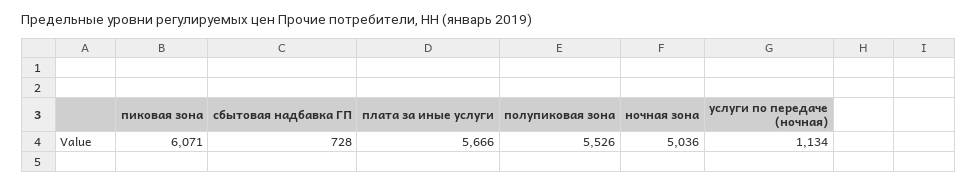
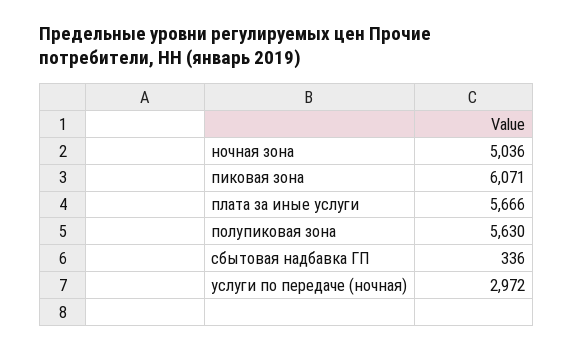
  {
    "пиковая зона": 6071,
-   "сбытовая надбавка ГП": 728,
+   "сбытовая надбавка ГП": 336,
    "плата за иные услуги": 5666,
-   "полупиковая зона": 5526,
+   "полупиковая зона": 5630,
    "ночная зона": 5036,
-   "услуги по передаче (ночная)": 1134
+   "услуги по передаче (ночная)": 2972
  }

